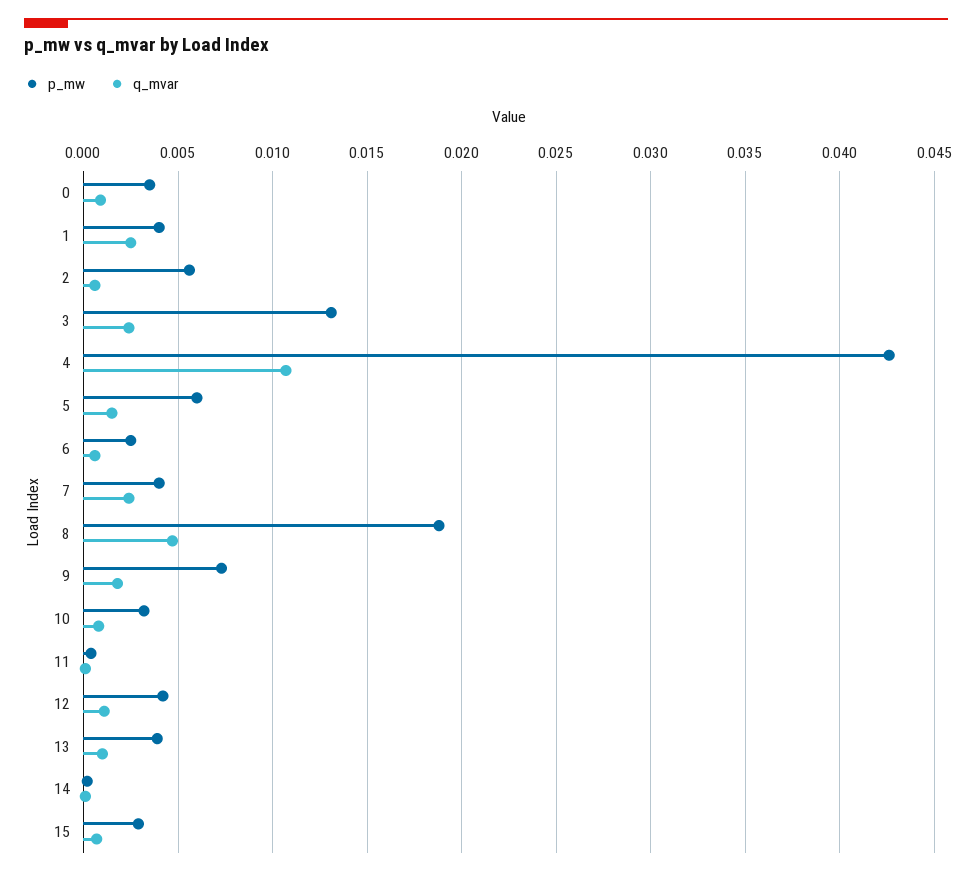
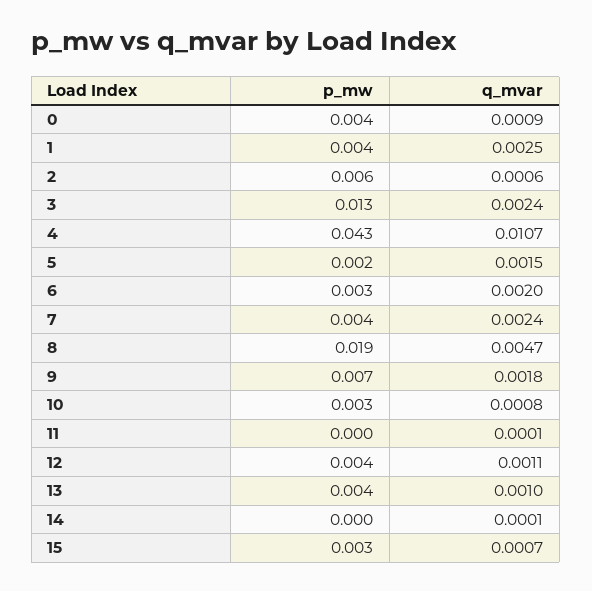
  {
    "p_mw": {
      "0": 0.004,
      "1": 0.004,
      "2": 0.006,
      "3": 0.013,
      "4": 0.043,
-     "5": 0.006,
+     "5": 0.002,
      "6": 0.003,
      "7": 0.004,
      "8": 0.019,
      "9": 0.007,
      "10": 0.003,
      "11": 0,
      "12": 0.004,
      "13": 0.004,
      "14": 0,
      "15": 0.003
    },
    "q_mvar": {
      "0": 0.0009,
      "1": 0.0025,
      "2": 0.0006,
      "3": 0.0024,
      "4": 0.0107,
      "5": 0.0015,
-     "6": 0.0005,
+     "6": 0.002,
      "7": 0.0024,
      "8": 0.0047,
      "9": 0.0018,
      "10": 0.0008,
      "11": 0.0001,
      "12": 0.0011,
      "13": 0.001,
      "14": 0.0001,
      "15": 0.0007
    }
  }

